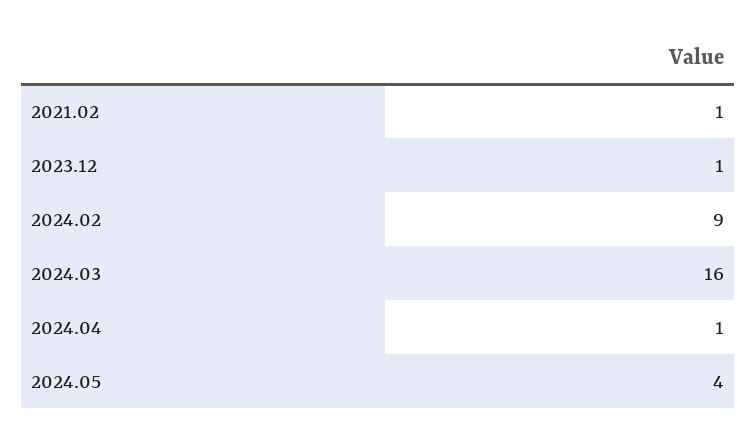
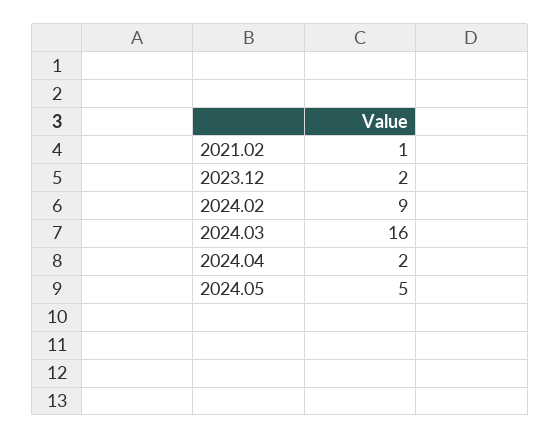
  {
    "2021.02": 1,
-   "2023.12": 1,
+   "2023.12": 2,
    "2024.02": 9,
    "2024.03": 16,
-   "2024.04": 1,
+   "2024.04": 2,
-   "2024.05": 4
+   "2024.05": 5
  }

